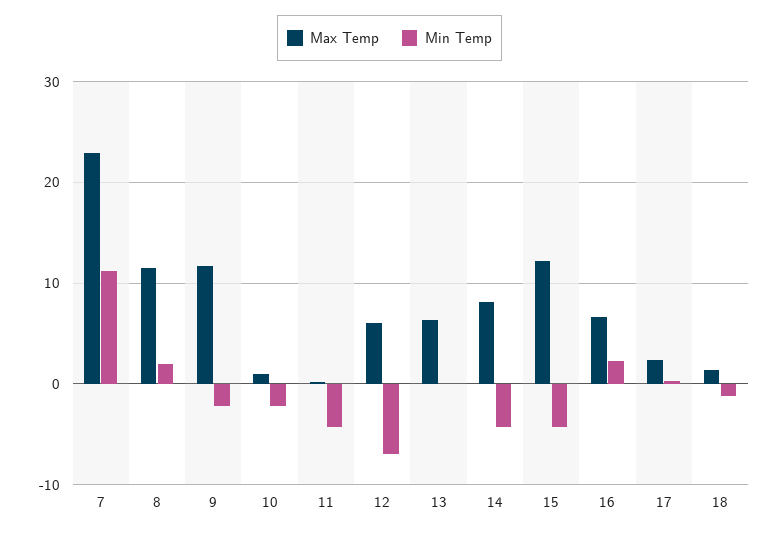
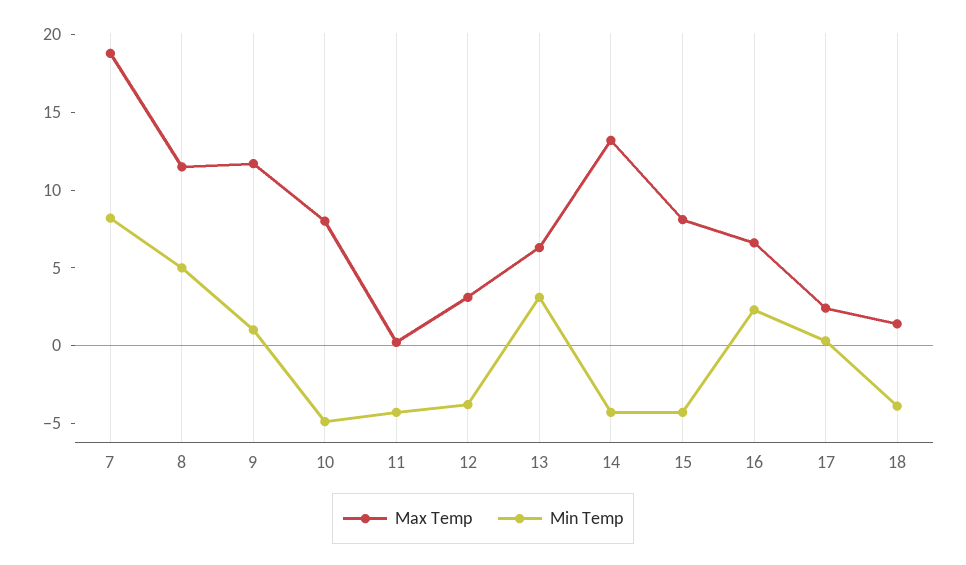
  {
    "Max Temp": {
-     "7": 23,
+     "7": 19,
      "8": 12,
      "9": 12,
-     "10": 1,
+     "10": 8,
      "11": 0,
-     "12": 6,
+     "12": 3,
      "13": 6,
-     "14": 8,
+     "14": 13,
-     "15": 12,
+     "15": 8,
      "16": 7,
      "17": 2,
      "18": 1
    },
    "Min Temp": {
-     "7": 11,
+     "7": 8,
-     "8": 2,
+     "8": 5,
-     "9": -2,
+     "9": 1,
-     "10": -2,
+     "10": -5,
      "11": -4,
-     "12": -7,
+     "12": -4,
-     "13": 0,
+     "13": 3,
      "14": -4,
      "15": -4,
      "16": 2,
      "17": 0,
-     "18": -1
+     "18": -4
    }
  }

